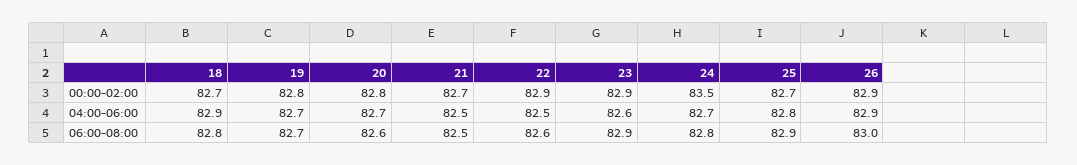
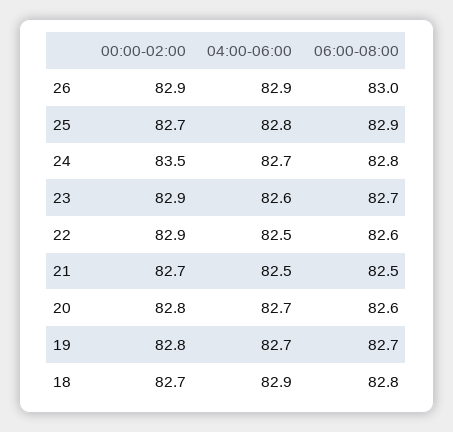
  {
    "18": {
      "00:00-02:00": 82.7,
      "04:00-06:00": 82.9,
      "06:00-08:00": 82.8
    },
    "19": {
      "00:00-02:00": 82.8,
      "04:00-06:00": 82.7,
      "06:00-08:00": 82.7
    },
    "20": {
      "00:00-02:00": 82.8,
      "04:00-06:00": 82.7,
      "06:00-08:00": 82.6
    },
    "21": {
      "00:00-02:00": 82.7,
      "04:00-06:00": 82.5,
      "06:00-08:00": 82.5
    },
    "22": {
      "00:00-02:00": 82.9,
      "04:00-06:00": 82.5,
      "06:00-08:00": 82.6
    },
    "23": {
      "00:00-02:00": 82.9,
      "04:00-06:00": 82.6,
-     "06:00-08:00": 82.9
+     "06:00-08:00": 82.7
    },
    "24": {
      "00:00-02:00": 83.5,
      "04:00-06:00": 82.7,
      "06:00-08:00": 82.8
    },
    "25": {
      "00:00-02:00": 82.7,
      "04:00-06:00": 82.8,
      "06:00-08:00": 82.9
    },
    "26": {
      "00:00-02:00": 82.9,
      "04:00-06:00": 82.9,
      "06:00-08:00": 83
    }
  }

